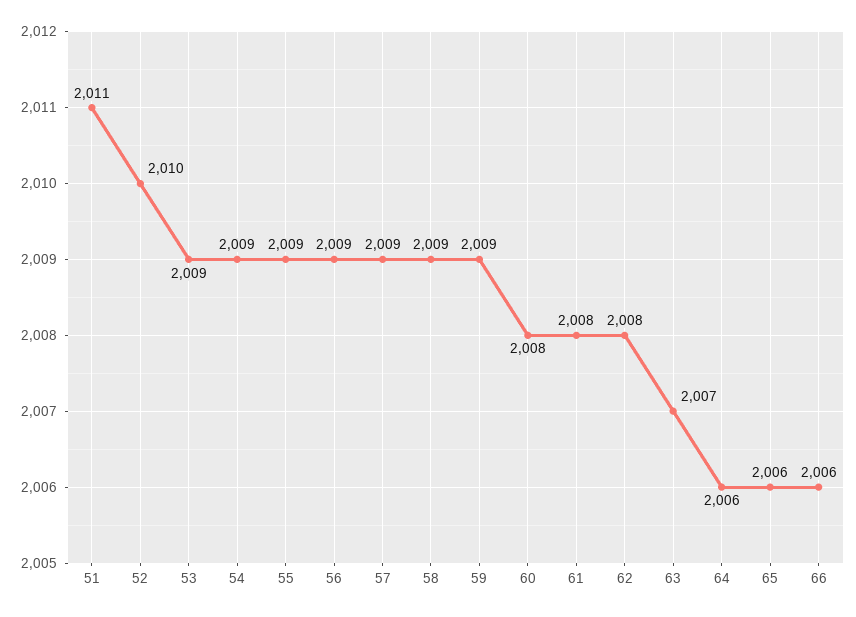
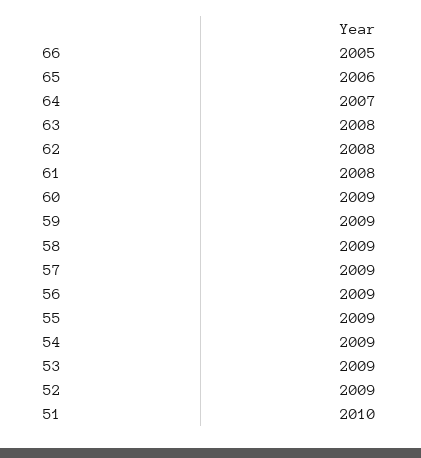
  {
-   "51": 2011,
+   "51": 2010,
-   "52": 2010,
+   "52": 2009,
    "53": 2009,
    "54": 2009,
    "55": 2009,
    "56": 2009,
    "57": 2009,
    "58": 2009,
    "59": 2009,
-   "60": 2008,
+   "60": 2009,
    "61": 2008,
    "62": 2008,
-   "63": 2007,
+   "63": 2008,
-   "64": 2006,
+   "64": 2007,
    "65": 2006,
-   "66": 2006
+   "66": 2005
  }

